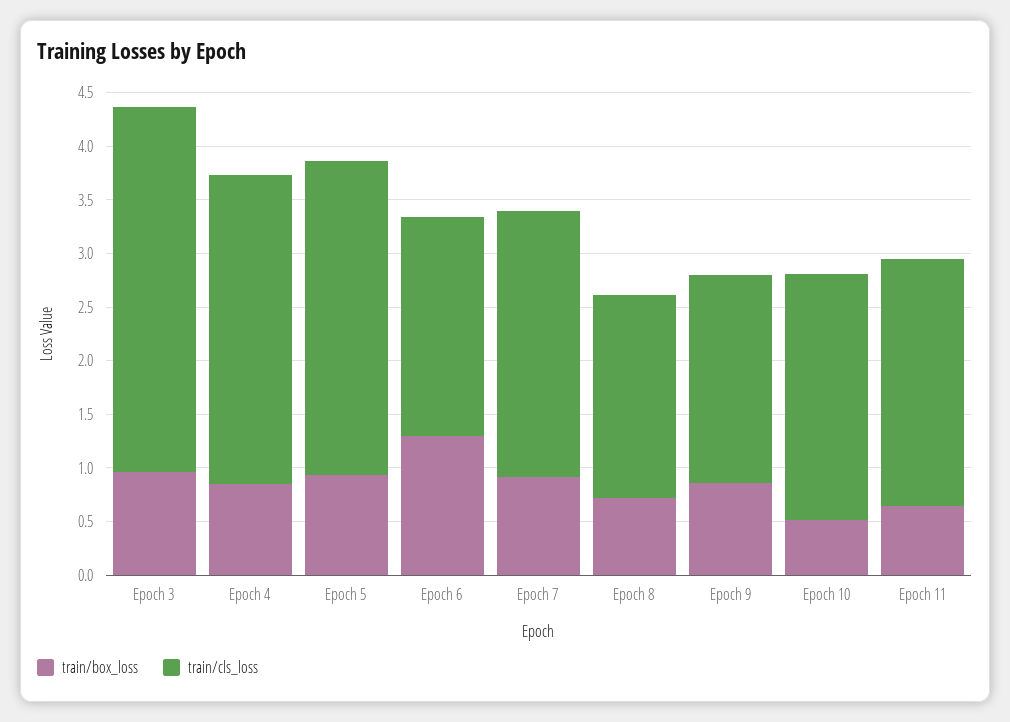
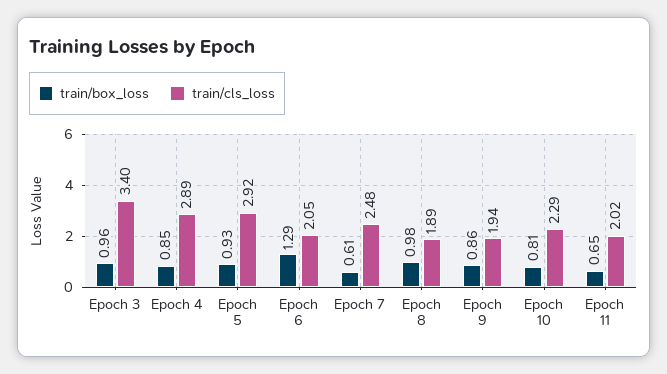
  {
    "train/box_loss": {
      "Epoch 3": 0.96,
      "Epoch 4": 0.85,
      "Epoch 5": 0.93,
      "Epoch 6": 1.29,
-     "Epoch 7": 0.9,
+     "Epoch 7": 0.61,
-     "Epoch 8": 0.7,
+     "Epoch 8": 0.98,
      "Epoch 9": 0.86,
-     "Epoch 10": 0.5,
+     "Epoch 10": 0.81,
      "Epoch 11": 0.65
    },
    "train/cls_loss": {
      "Epoch 3": 3.4,
      "Epoch 4": 2.89,
      "Epoch 5": 2.92,
      "Epoch 6": 2.05,
      "Epoch 7": 2.48,
      "Epoch 8": 1.89,
      "Epoch 9": 1.94,
      "Epoch 10": 2.29,
-     "Epoch 11": 2.3
+     "Epoch 11": 2.02
    }
  }

